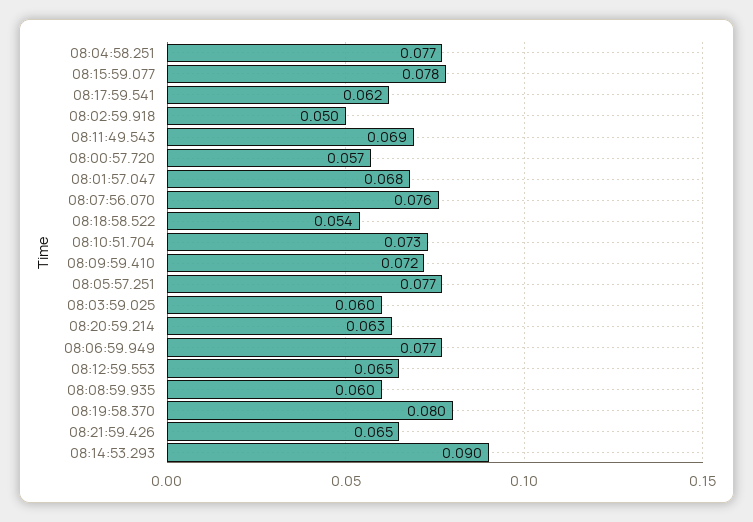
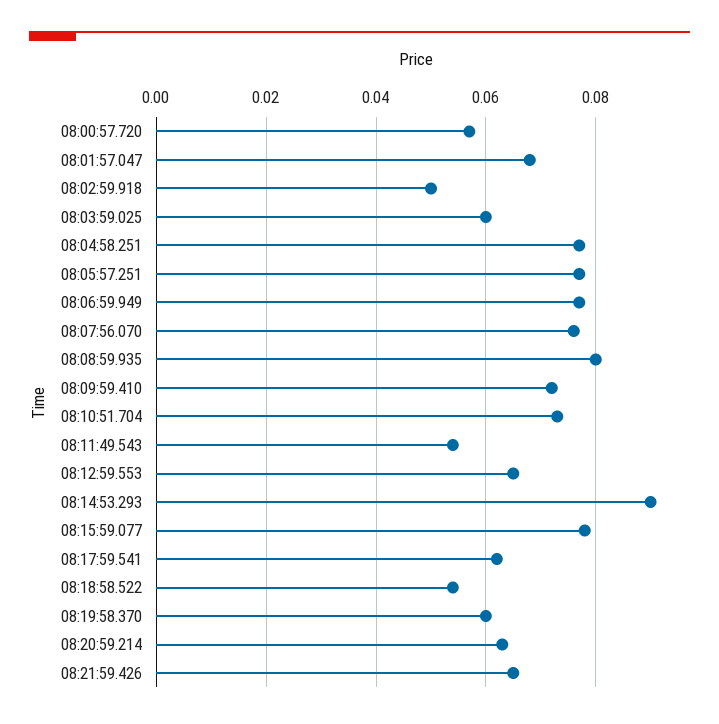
  {
    "08:04:58.251": 0.077,
    "08:15:59.077": 0.078,
    "08:17:59.541": 0.062,
    "08:02:59.918": 0.05,
-   "08:11:49.543": 0.069,
+   "08:11:49.543": 0.055,
    "08:00:57.720": 0.057,
    "08:01:57.047": 0.068,
    "08:07:56.070": 0.076,
    "08:18:58.522": 0.054,
    "08:10:51.704": 0.073,
    "08:09:59.410": 0.072,
    "08:05:57.251": 0.077,
    "08:03:59.025": 0.06,
    "08:20:59.214": 0.063,
    "08:06:59.949": 0.077,
    "08:12:59.553": 0.065,
-   "08:08:59.935": 0.06,
+   "08:08:59.935": 0.08,
-   "08:19:58.370": 0.08,
+   "08:19:58.370": 0.06,
    "08:21:59.426": 0.065,
    "08:14:53.293": 0.09
  }

